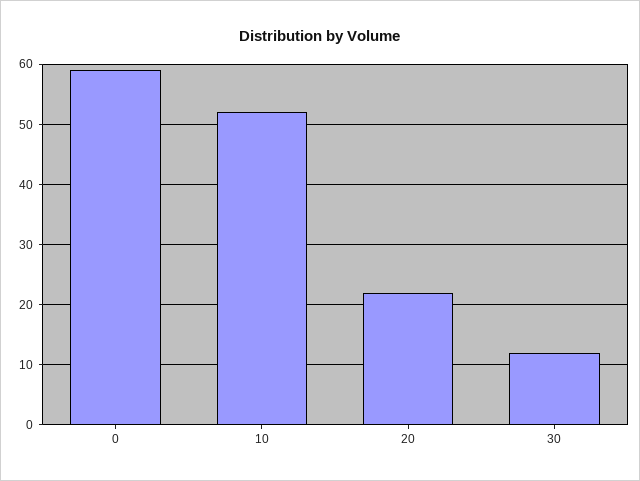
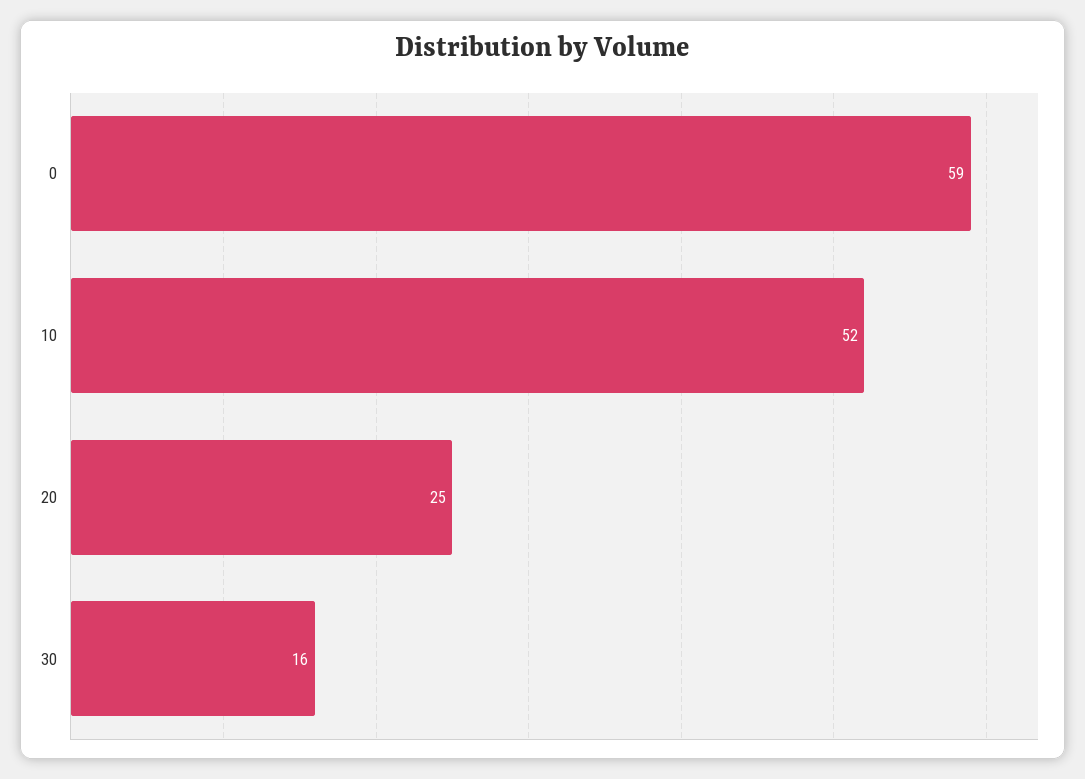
  {
    "0": 59,
    "10": 52,
-   "20": 22,
+   "20": 25,
-   "30": 12
+   "30": 16
  }

